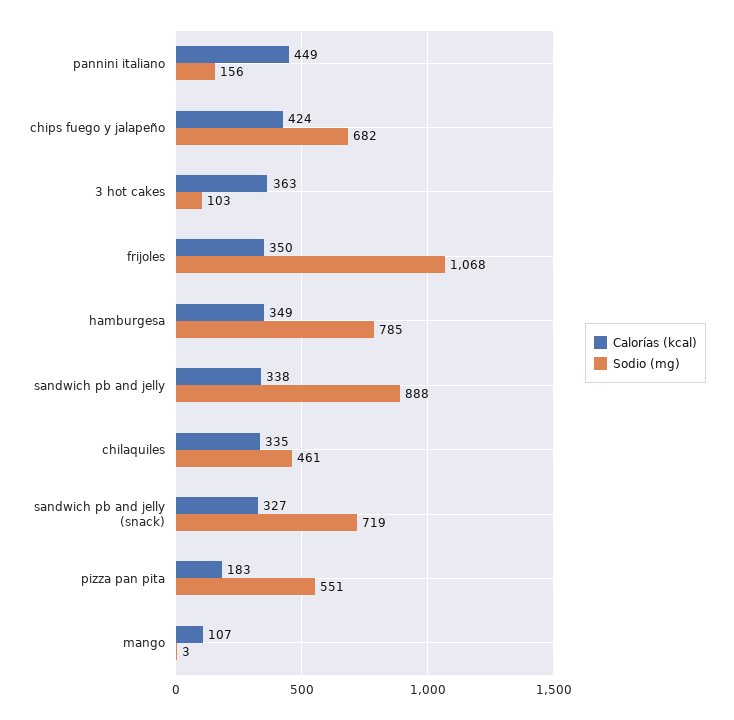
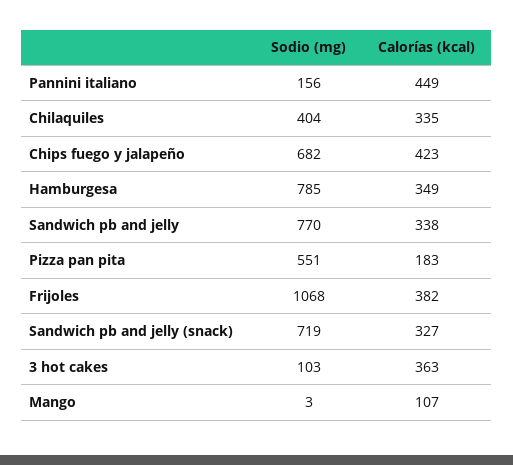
  {
    "Calorías (kcal)": {
      "pannini italiano": 449,
-     "chips fuego y jalapeño": 424,
+     "chips fuego y jalapeño": 423,
      "3 hot cakes": 363,
-     "frijoles": 350,
+     "frijoles": 382,
      "hamburgesa": 349,
      "sandwich pb and jelly": 338,
      "chilaquiles": 335,
      "sandwich pb and jelly (snack)": 327,
      "pizza pan pita": 183,
      "mango": 107
    },
    "Sodio (mg)": {
      "pannini italiano": 156,
      "chips fuego y jalapeño": 682,
      "3 hot cakes": 103,
      "frijoles": 1068,
      "hamburgesa": 785,
-     "sandwich pb and jelly": 888,
+     "sandwich pb and jelly": 770,
-     "chilaquiles": 461,
+     "chilaquiles": 404,
      "sandwich pb and jelly (snack)": 719,
      "pizza pan pita": 551,
      "mango": 3
    }
  }

